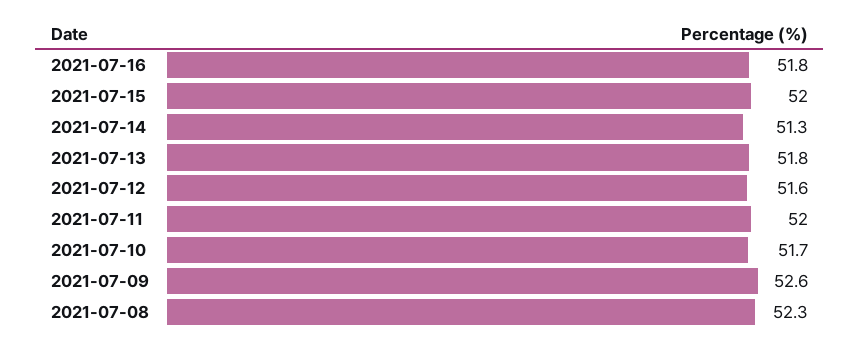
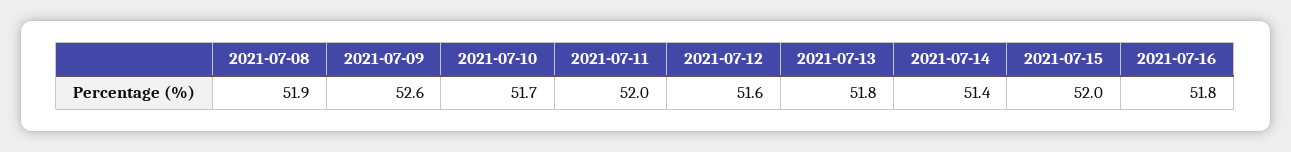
  {
    "2021-07-16": 51.8,
    "2021-07-15": 52,
-   "2021-07-14": 51.3,
+   "2021-07-14": 51.4,
    "2021-07-13": 51.8,
    "2021-07-12": 51.6,
    "2021-07-11": 52,
    "2021-07-10": 51.7,
    "2021-07-09": 52.6,
-   "2021-07-08": 52.3
+   "2021-07-08": 51.9
  }

